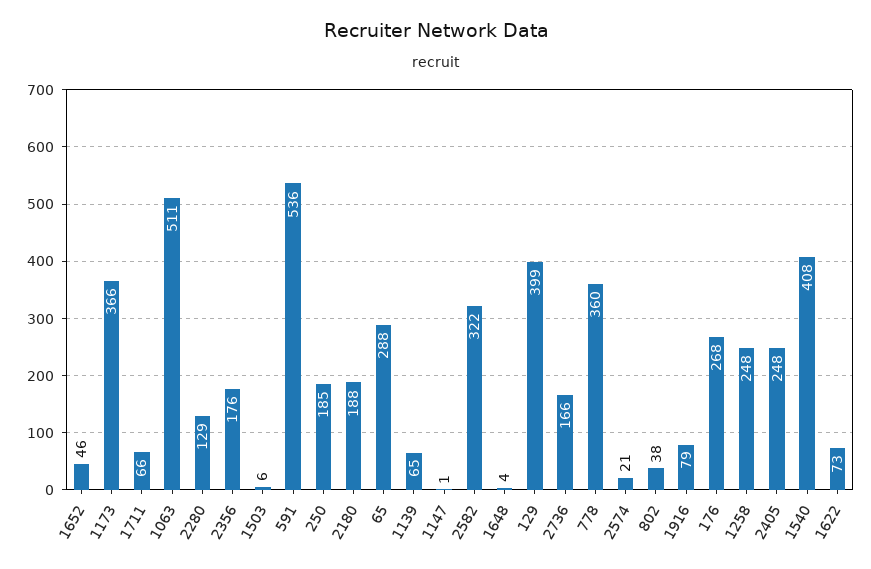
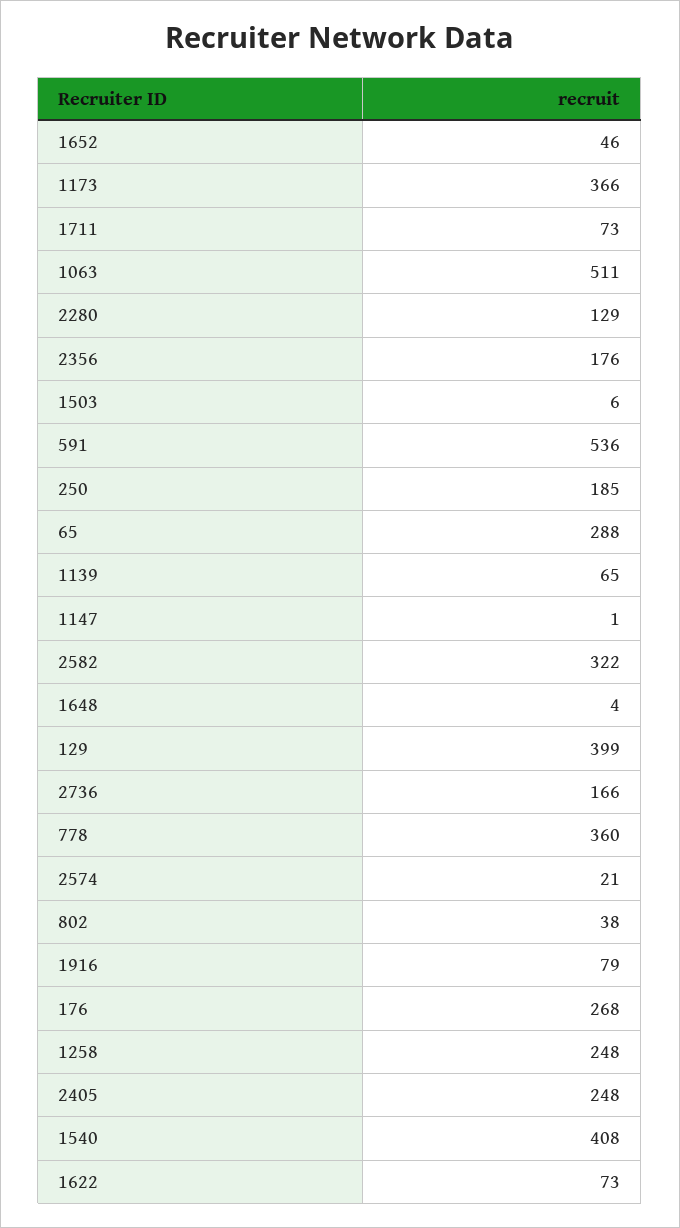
  {
    "1652": 46,
    "1173": 366,
-   "1711": 66,
+   "1711": 73,
    "1063": 511,
    "2280": 129,
    "2356": 176,
    "1503": 6,
    "591": 536,
    "250": 185,
-   "2180": 188,
    "65": 288,
    "1139": 65,
    "1147": 1,
    "2582": 322,
    "1648": 4,
    "129": 399,
    "2736": 166,
    "778": 360,
    "2574": 21,
    "802": 38,
    "1916": 79,
    "176": 268,
    "1258": 248,
    "2405": 248,
    "1540": 408,
    "1622": 73
  }

